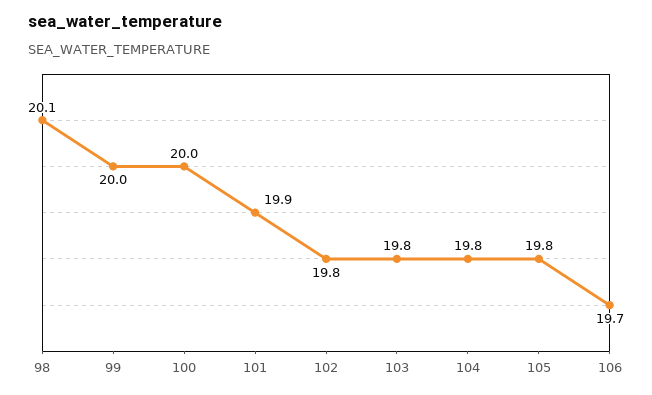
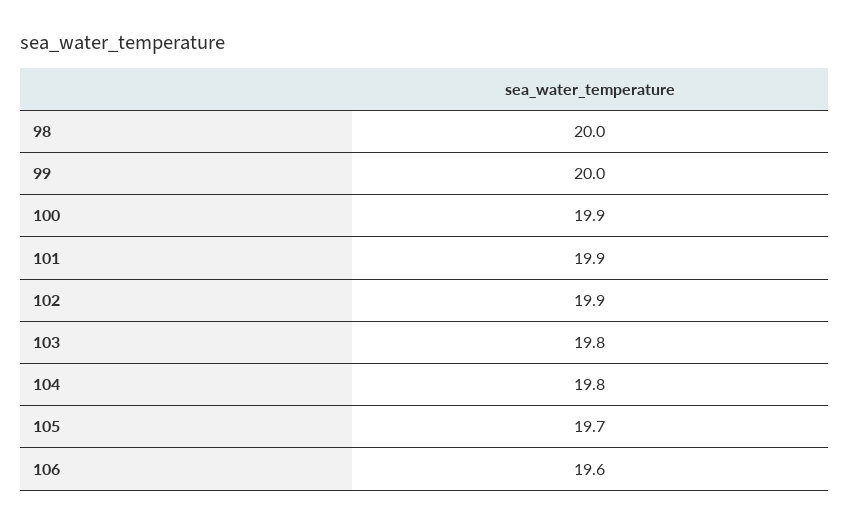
  {
-   "98": 20.1,
+   "98": 20,
    "99": 20,
-   "100": 20,
+   "100": 19.9,
    "101": 19.9,
-   "102": 19.8,
+   "102": 19.9,
    "103": 19.8,
    "104": 19.8,
-   "105": 19.8,
+   "105": 19.7,
-   "106": 19.7
+   "106": 19.6
  }

